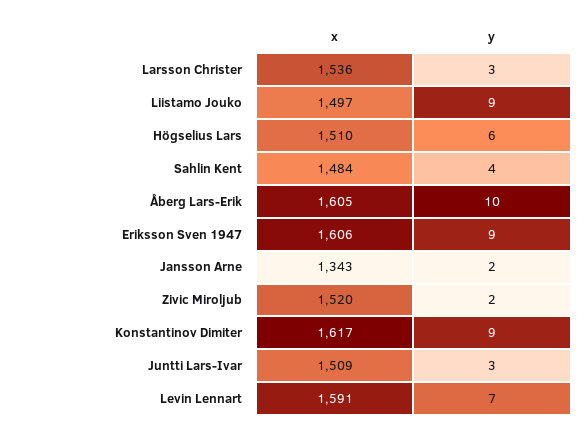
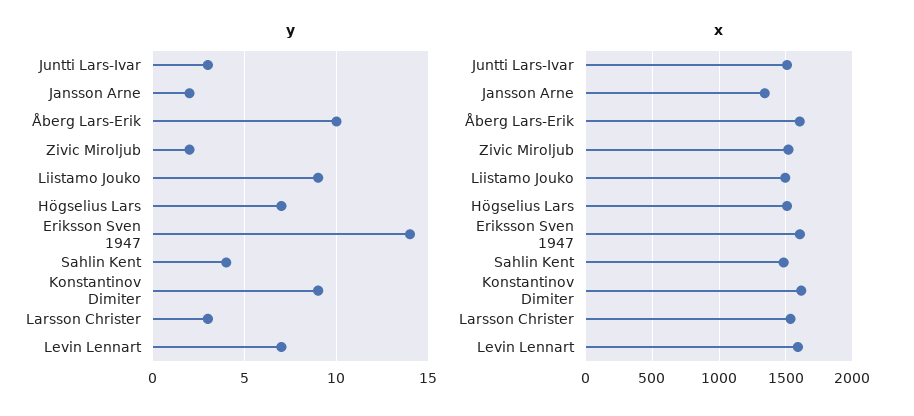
  {
    "x": {
      "Larsson Christer": 1536,
      "Liistamo Jouko": 1497,
      "Högselius Lars": 1510,
      "Sahlin Kent": 1484,
      "Åberg Lars-Erik": 1605,
      "Eriksson Sven 1947": 1606,
      "Jansson Arne": 1343,
      "Zivic Miroljub": 1520,
      "Konstantinov Dimiter": 1617,
      "Juntti Lars-Ivar": 1509,
      "Levin Lennart": 1591
    },
    "y": {
      "Larsson Christer": 3,
      "Liistamo Jouko": 9,
-     "Högselius Lars": 6,
+     "Högselius Lars": 7,
      "Sahlin Kent": 4,
      "Åberg Lars-Erik": 10,
-     "Eriksson Sven 1947": 9,
+     "Eriksson Sven 1947": 14,
      "Jansson Arne": 2,
      "Zivic Miroljub": 2,
      "Konstantinov Dimiter": 9,
      "Juntti Lars-Ivar": 3,
      "Levin Lennart": 7
    }
  }

